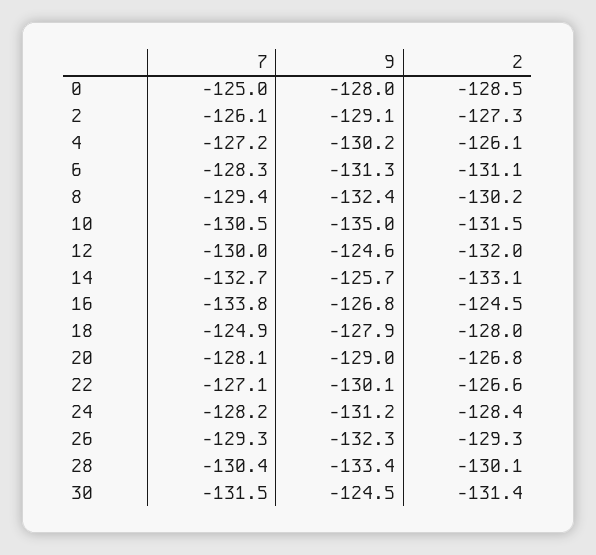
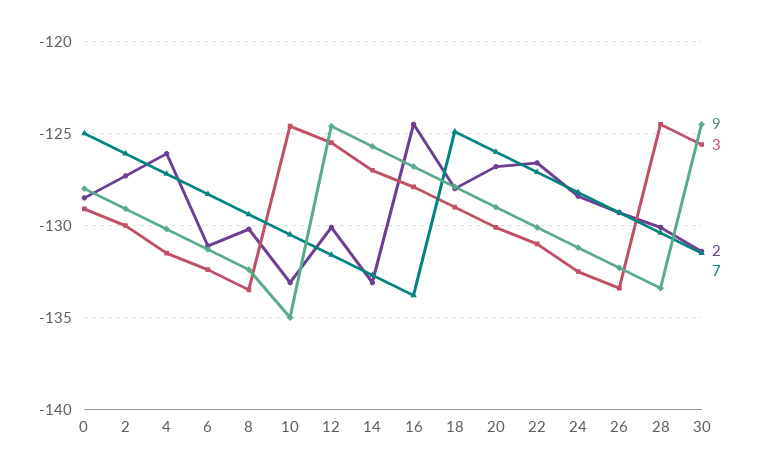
  {
    "7": {
      "0": -125,
      "2": -126.1,
      "4": -127.2,
      "6": -128.3,
      "8": -129.4,
      "10": -130.5,
-     "12": -130,
+     "12": -131.5,
      "14": -132.7,
      "16": -133.8,
      "18": -124.9,
-     "20": -128.1,
+     "20": -126,
      "22": -127.1,
      "24": -128.2,
      "26": -129.3,
      "28": -130.4,
      "30": -131.5
    },
    "9": {
      "0": -128,
      "2": -129.1,
      "4": -130.2,
      "6": -131.3,
      "8": -132.4,
      "10": -135,
      "12": -124.6,
      "14": -125.7,
      "16": -126.8,
      "18": -127.9,
      "20": -129,
      "22": -130.1,
      "24": -131.2,
      "26": -132.3,
      "28": -133.4,
      "30": -124.5
    },
    "2": {
      "0": -128.5,
      "2": -127.3,
      "4": -126.1,
      "6": -131.1,
      "8": -130.2,
-     "10": -131.5,
+     "10": -133,
-     "12": -132,
+     "12": -130,
      "14": -133.1,
      "16": -124.5,
      "18": -128,
      "20": -126.8,
      "22": -126.6,
      "24": -128.4,
      "26": -129.3,
      "28": -130.1,
      "30": -131.4
-   }
+   },
+   "3": {
+     "0": -129,
+     "2": -130,
+     "4": -131.5,
+     "6": -132.5,
+     "8": -133.5,
+     "10": -124.5,
+     "12": -125.5,
+     "14": -127,
+     "16": -128,
+     "18": -129,
+     "20": -130,
+     "22": -131,
+     "24": -132.5,
+     "26": -133.5,
+     "28": -124.5,
+     "30": -125.5
+   }
  }

